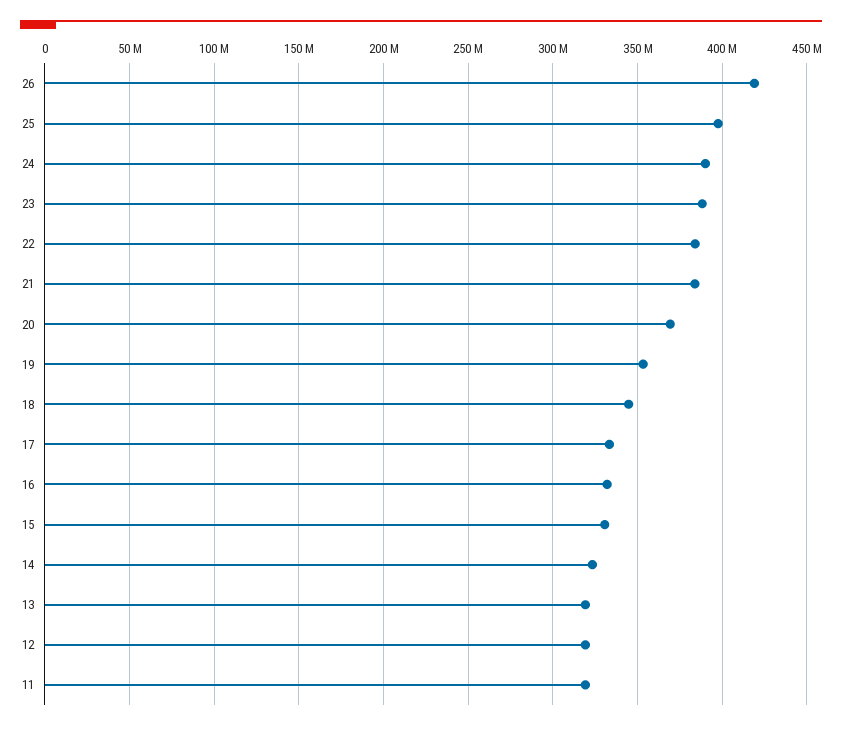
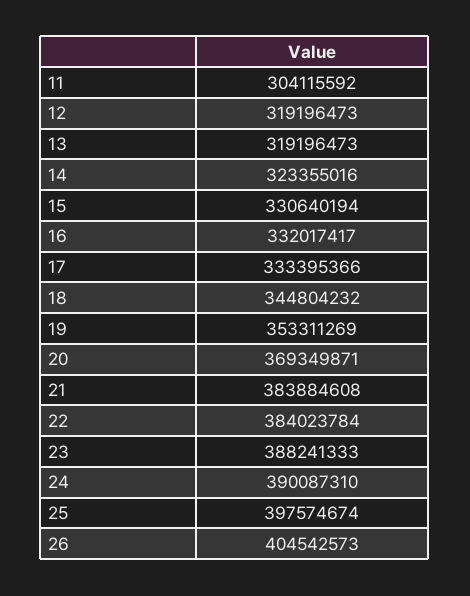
  {
-   "26": 420000000,
+   "26": 404542573,
    "25": 397574674,
    "24": 390087310,
    "23": 388241333,
    "22": 384023784,
    "21": 383884608,
    "20": 369349871,
    "19": 353311269,
    "18": 344804232,
    "17": 333395366,
    "16": 332017417,
    "15": 330640194,
    "14": 323355016,
    "13": 319196473,
    "12": 319196473,
-   "11": 320000000
+   "11": 304115592
  }

